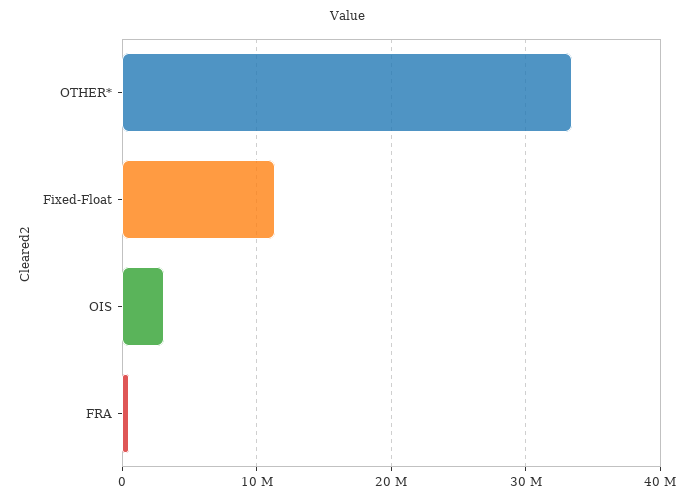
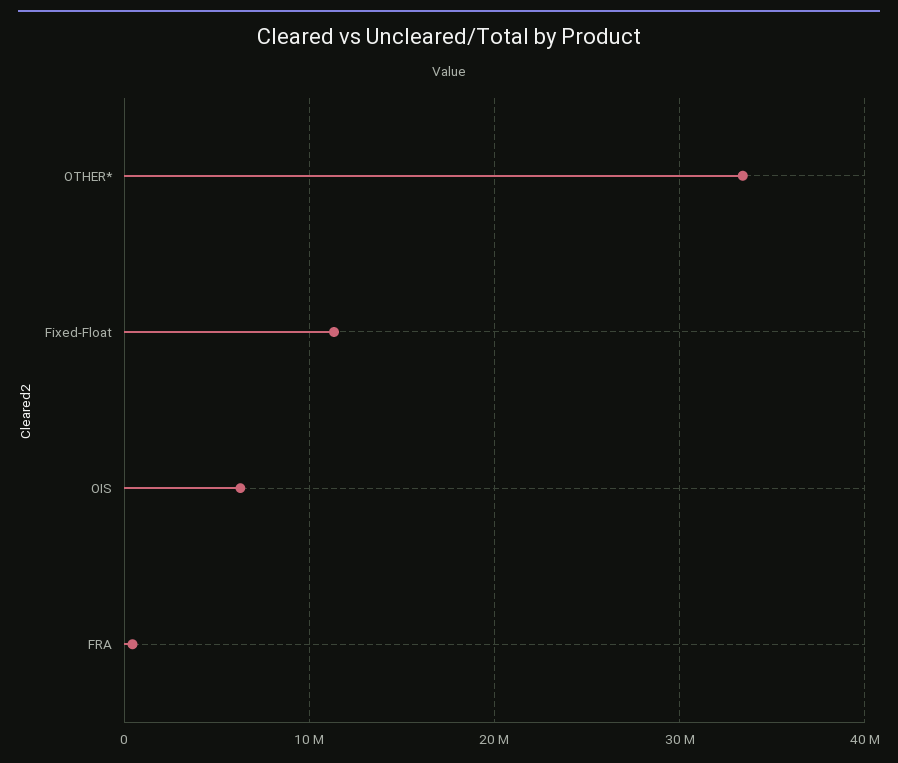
  {
    "OTHER*": 33000000,
    "Fixed-Float": 11000000,
-   "OIS": 3000000,
+   "OIS": 6000000,
    "FRA": 0
  }

